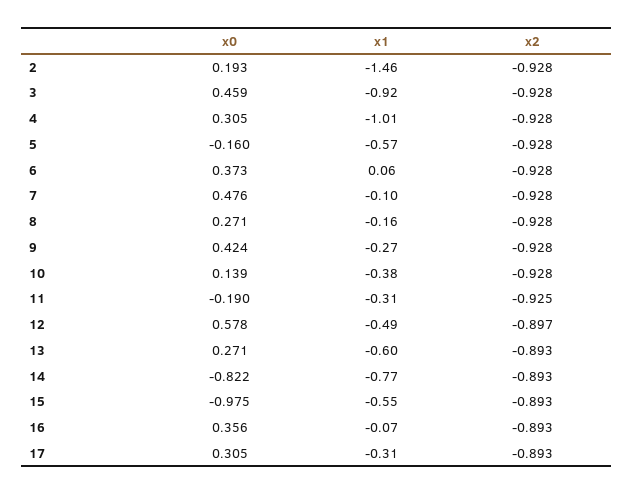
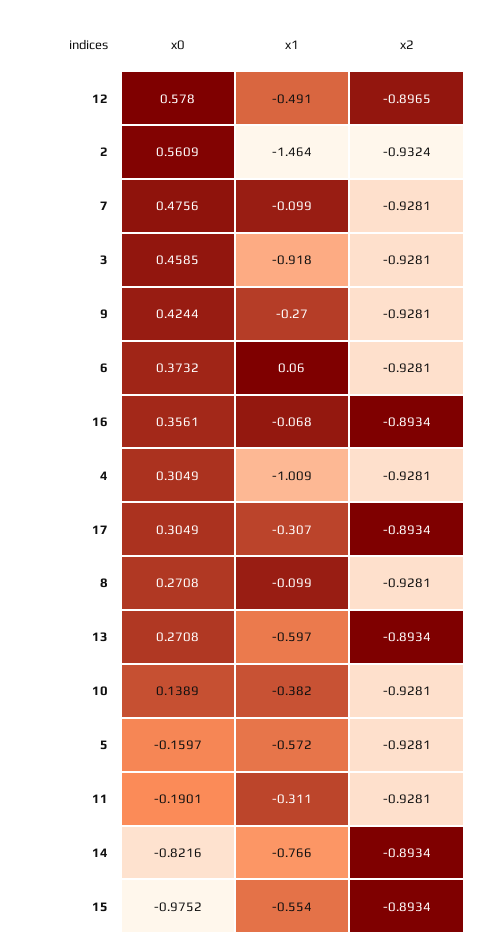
  {
    "x0": {
-     "2": 0.193,
+     "2": 0.5609,
      "3": 0.4585,
      "4": 0.3049,
      "5": -0.1597,
      "6": 0.3732,
      "7": 0.4756,
      "8": 0.2708,
      "9": 0.4244,
      "10": 0.1389,
      "11": -0.1901,
      "12": 0.578,
      "13": 0.2708,
      "14": -0.8216,
      "15": -0.9752,
      "16": 0.3561,
      "17": 0.3049
    },
    "x1": {
      "2": -1.464,
      "3": -0.918,
      "4": -1.009,
      "5": -0.572,
      "6": 0.06,
      "7": -0.099,
-     "8": -0.16,
+     "8": -0.099,
      "9": -0.27,
      "10": -0.382,
      "11": -0.311,
      "12": -0.491,
      "13": -0.597,
      "14": -0.766,
      "15": -0.554,
      "16": -0.068,
      "17": -0.307
    },
    "x2": {
-     "2": -0.928,
+     "2": -0.9324,
      "3": -0.9281,
      "4": -0.9281,
      "5": -0.9281,
      "6": -0.9281,
      "7": -0.9281,
      "8": -0.9281,
      "9": -0.9281,
      "10": -0.9281,
-     "11": -0.925,
+     "11": -0.9281,
      "12": -0.8965,
      "13": -0.8934,
      "14": -0.8934,
      "15": -0.8934,
      "16": -0.8934,
      "17": -0.8934
    }
  }

